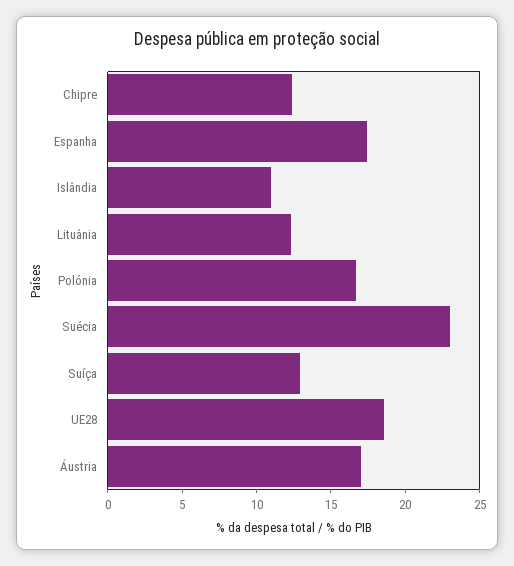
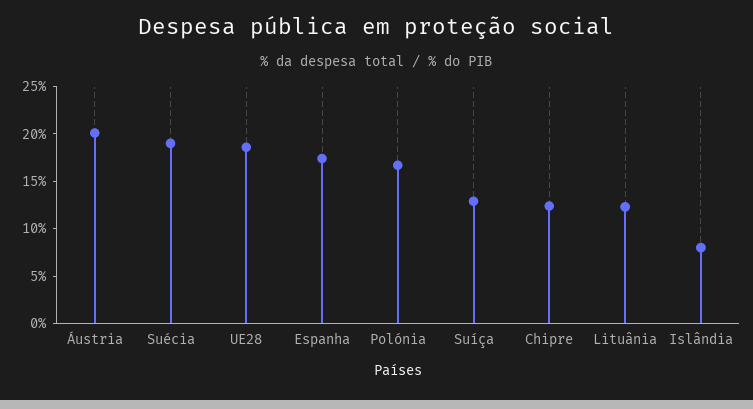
  {
    "Chipre": 12,
    "Espanha": 17,
-   "Islândia": 11,
+   "Islândia": 8,
    "Lituânia": 12,
    "Polónia": 17,
-   "Suécia": 23,
+   "Suécia": 19,
    "Suíça": 13,
    "UE28": 19,
-   "Áustria": 17
+   "Áustria": 20
  }

